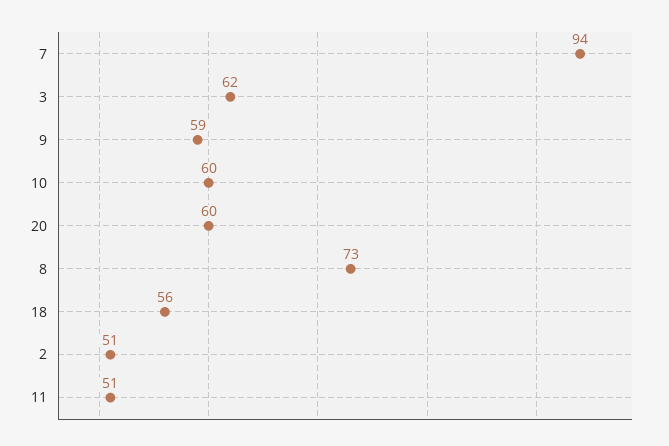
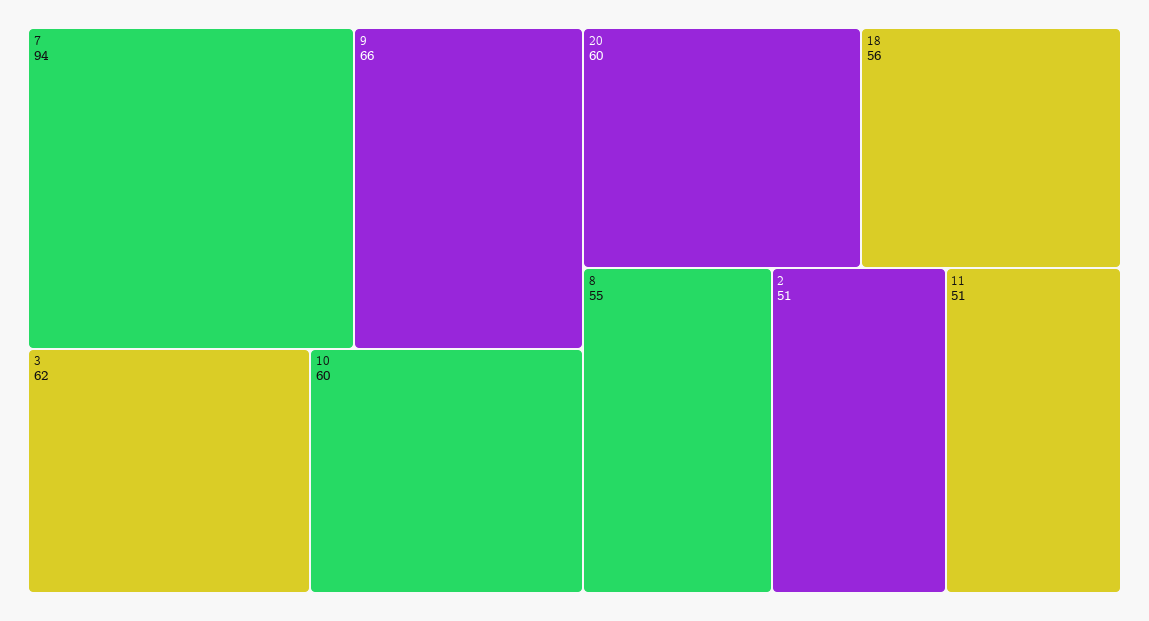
  {
    "7": 94,
    "3": 62,
-   "9": 59,
+   "9": 66,
    "10": 60,
    "20": 60,
-   "8": 73,
+   "8": 55,
    "18": 56,
    "2": 51,
    "11": 51
  }

